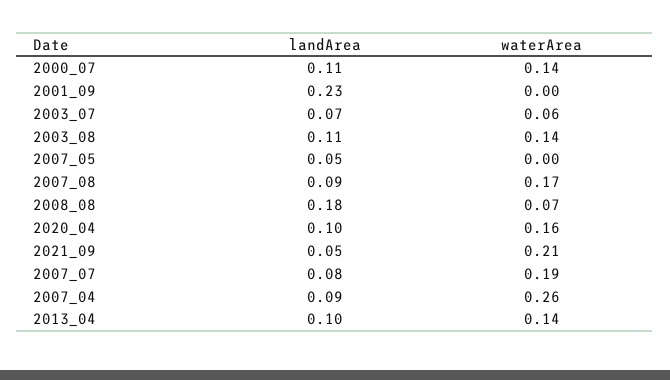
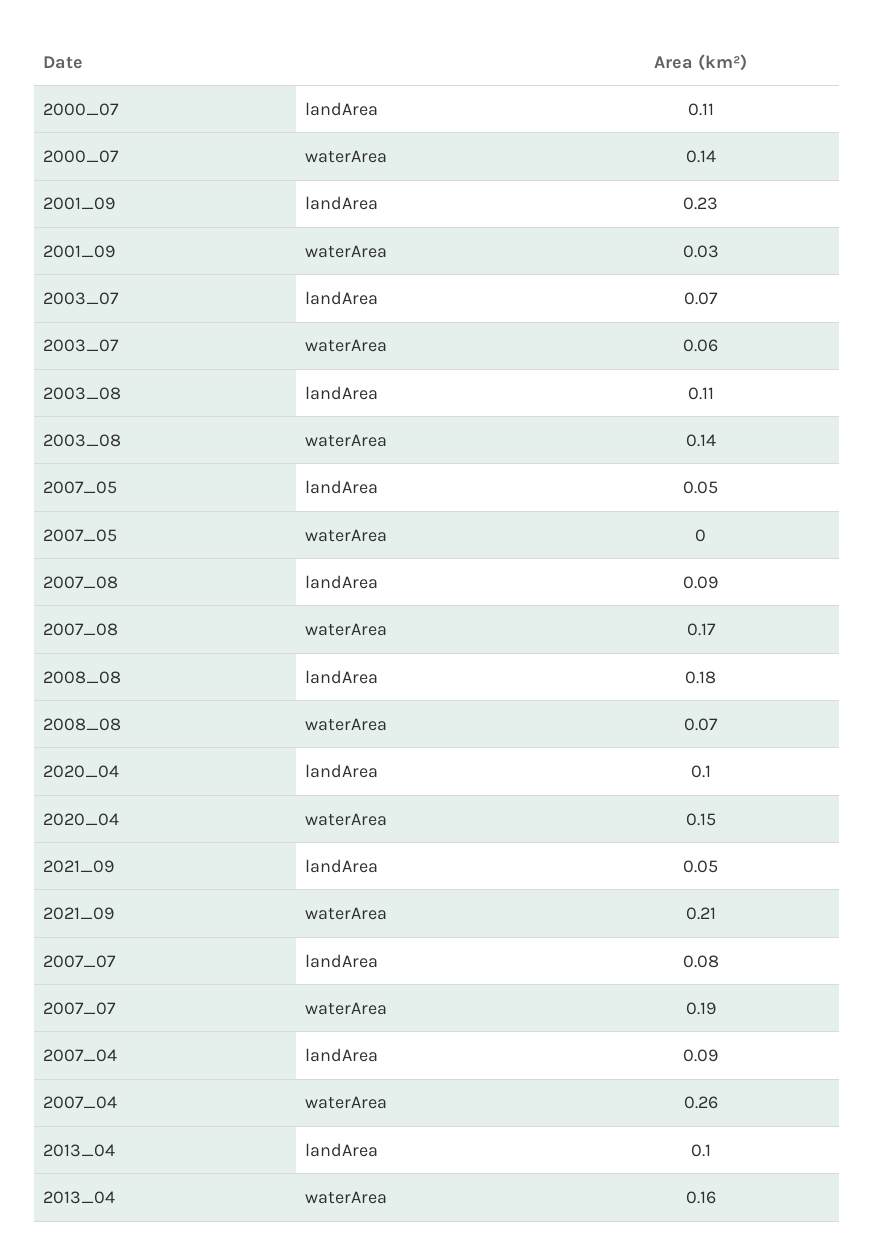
  {
    "landArea": {
      "2000_07": 0.11,
      "2001_09": 0.23,
      "2003_07": 0.07,
      "2003_08": 0.11,
      "2007_05": 0.05,
      "2007_08": 0.09,
      "2008_08": 0.18,
      "2020_04": 0.1,
      "2021_09": 0.05,
      "2007_07": 0.08,
      "2007_04": 0.09,
      "2013_04": 0.1
    },
    "waterArea": {
      "2000_07": 0.14,
-     "2001_09": 0,
+     "2001_09": 0.03,
      "2003_07": 0.06,
      "2003_08": 0.14,
      "2007_05": 0,
      "2007_08": 0.17,
      "2008_08": 0.07,
-     "2020_04": 0.16,
+     "2020_04": 0.15,
      "2021_09": 0.21,
      "2007_07": 0.19,
      "2007_04": 0.26,
-     "2013_04": 0.14
+     "2013_04": 0.16
    }
  }

